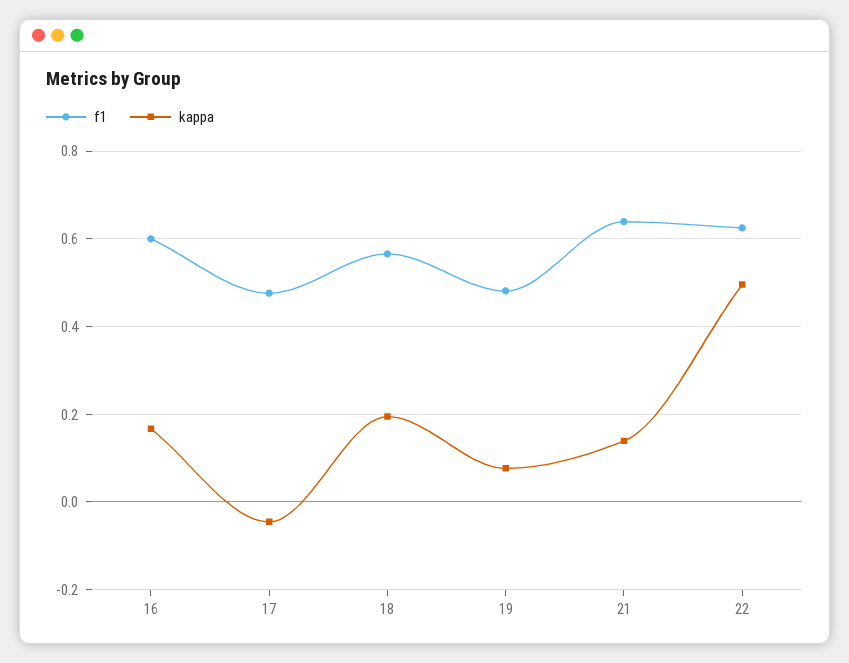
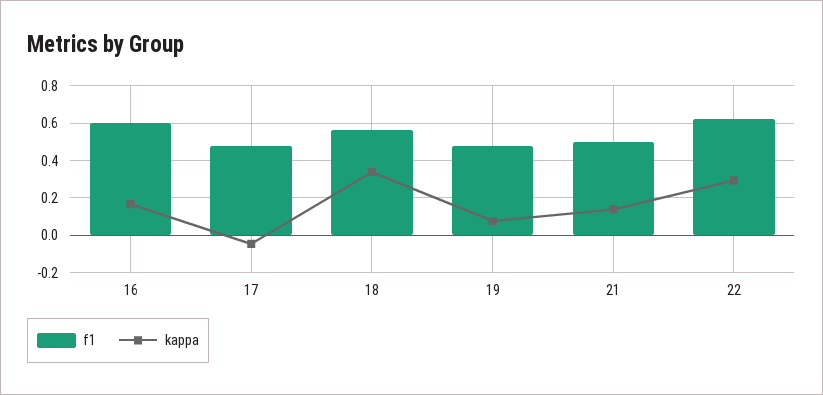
  {
    "f1": {
      "16": 0.6,
      "17": 0.48,
      "18": 0.56,
      "19": 0.48,
-     "21": 0.64,
+     "21": 0.5,
      "22": 0.62
    },
    "kappa": {
      "16": 0.16,
      "17": -0.04,
-     "18": 0.2,
+     "18": 0.35,
      "19": 0.08,
      "21": 0.14,
-     "22": 0.5
+     "22": 0.3
    }
  }

